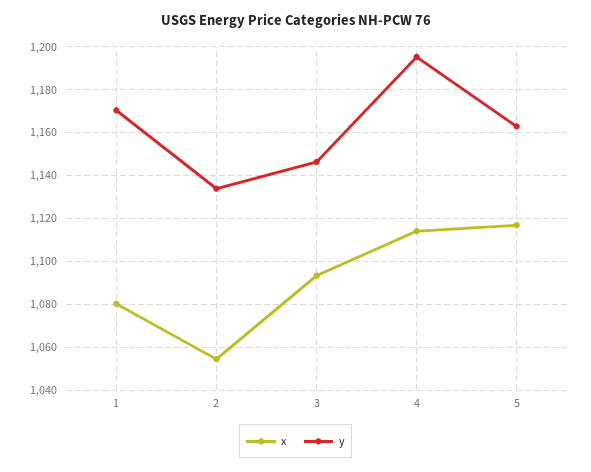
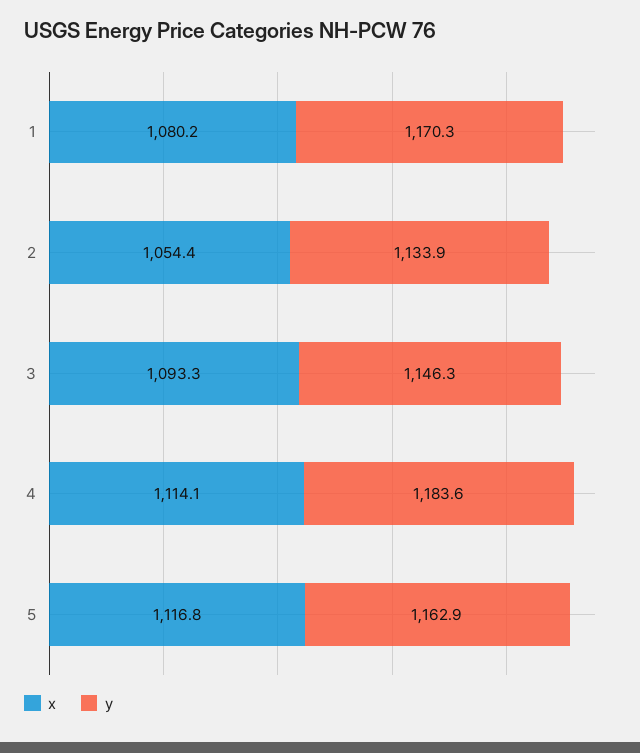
  {
    "x": {
      "1": 1080.2,
      "2": 1054.4,
      "3": 1093.3,
      "4": 1114.1,
      "5": 1116.8
    },
    "y": {
      "1": 1170.3,
      "2": 1133.9,
      "3": 1146.3,
-     "4": 1195,
+     "4": 1183.6,
      "5": 1162.9
    }
  }

